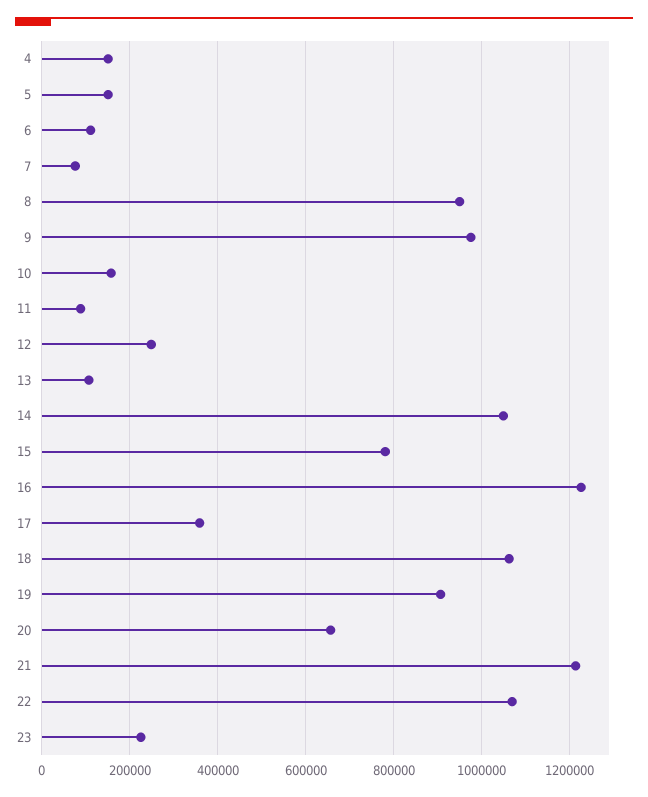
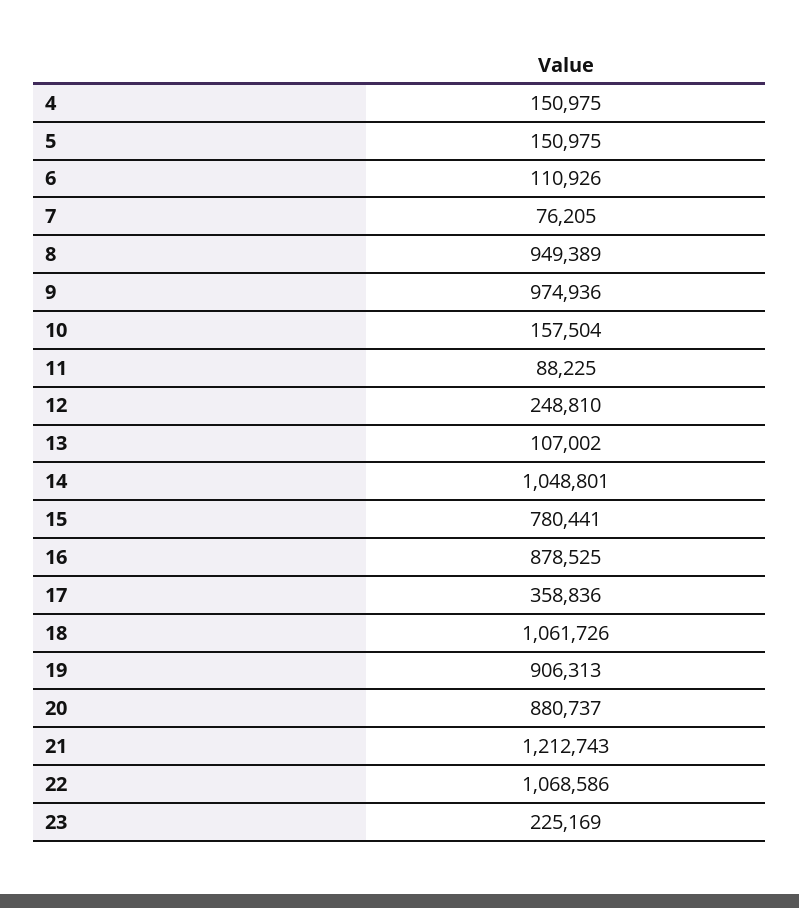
  {
    "4": 150975,
    "5": 150975,
    "6": 110926,
    "7": 76205,
    "8": 949389,
    "9": 974936,
    "10": 157504,
    "11": 88225,
    "12": 248810,
    "13": 107002,
    "14": 1048801,
    "15": 780441,
-   "16": 1220000,
+   "16": 878525,
    "17": 358836,
    "18": 1061726,
    "19": 906313,
-   "20": 660000,
+   "20": 880737,
    "21": 1212743,
    "22": 1068586,
    "23": 225169
  }

